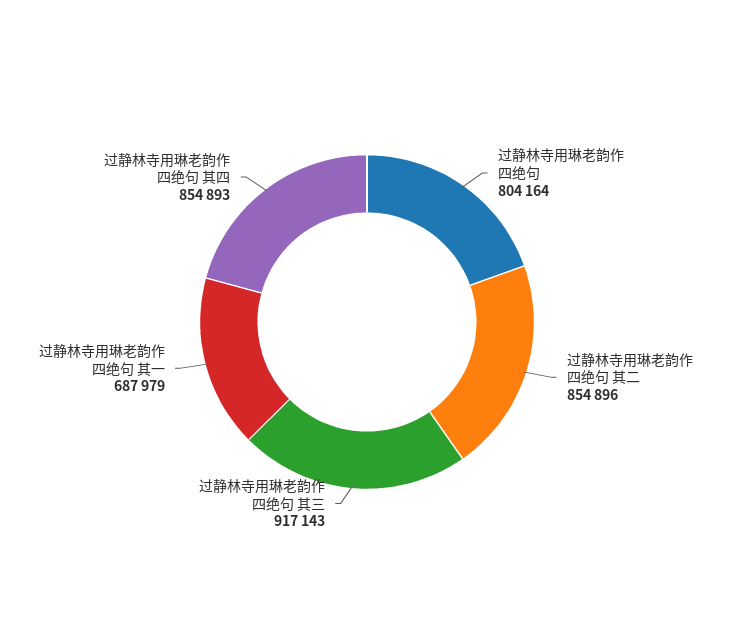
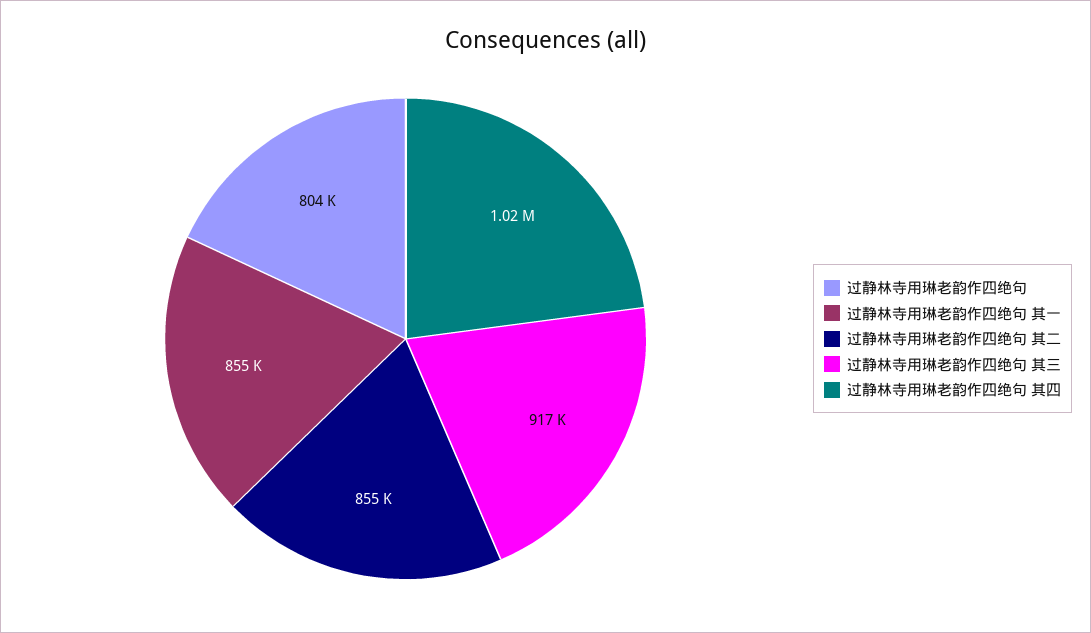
  {
    "过静林寺用琳老韵作四绝句": 804164,
    "过静林寺用琳老韵作四绝句 其二": 854896,
    "过静林寺用琳老韵作四绝句 其三": 917143,
-   "过静林寺用琳老韵作四绝句 其一": 687979,
+   "过静林寺用琳老韵作四绝句 其一": 855000,
-   "过静林寺用琳老韵作四绝句 其四": 854893
+   "过静林寺用琳老韵作四绝句 其四": 1020000
  }

